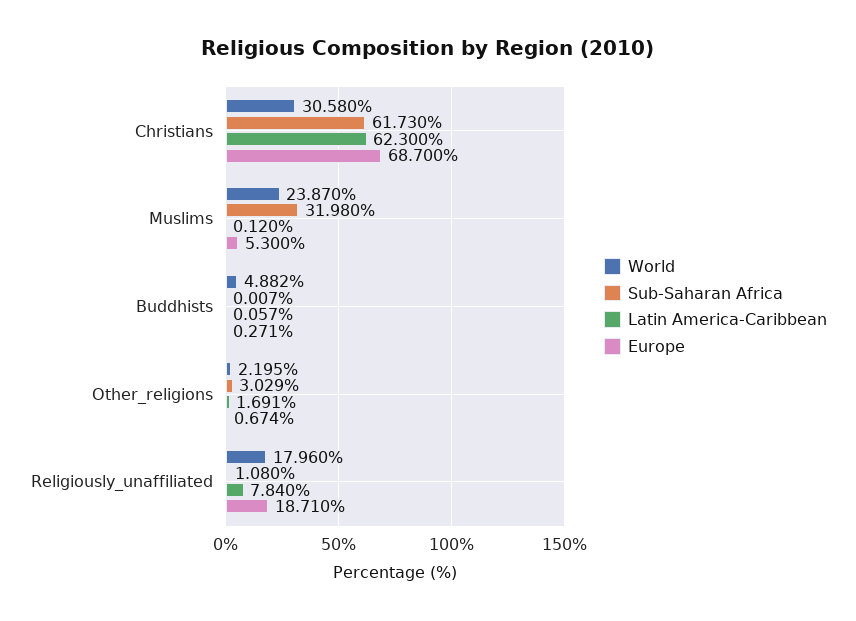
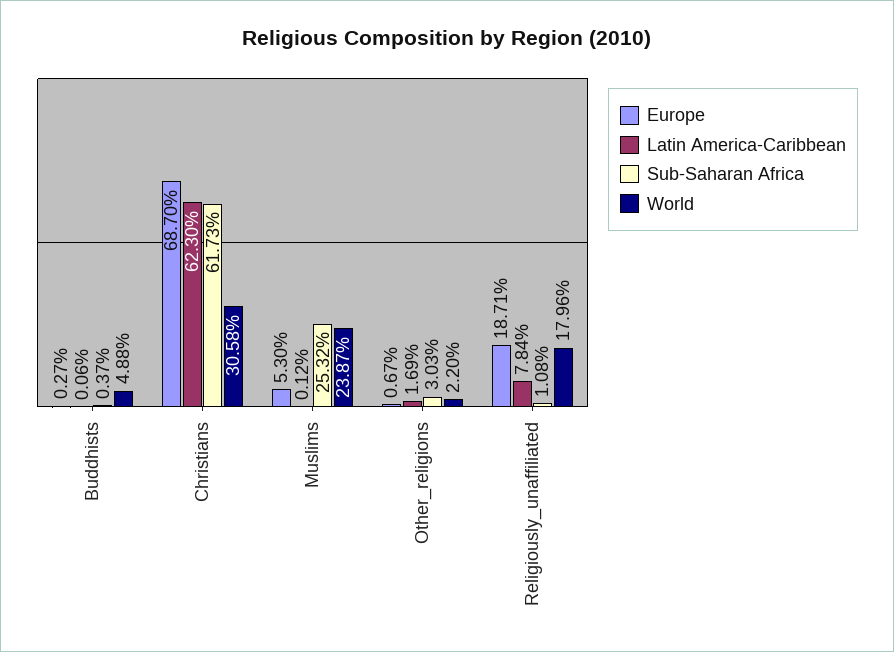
  {
    "World": {
      "Christians": 30.58,
      "Muslims": 23.87,
      "Buddhists": 4.882,
      "Other_religions": 2.195,
      "Religiously_unaffiliated": 17.96
    },
    "Sub-Saharan Africa": {
      "Christians": 61.73,
-     "Muslims": 31.98,
+     "Muslims": 25.32,
-     "Buddhists": 0.007,
+     "Buddhists": 0.37,
      "Other_religions": 3.029,
      "Religiously_unaffiliated": 1.08
    },
    "Latin America-Caribbean": {
      "Christians": 62.3,
      "Muslims": 0.12,
      "Buddhists": 0.057,
      "Other_religions": 1.691,
      "Religiously_unaffiliated": 7.84
    },
    "Europe": {
      "Christians": 68.7,
      "Muslims": 5.3,
      "Buddhists": 0.271,
      "Other_religions": 0.674,
      "Religiously_unaffiliated": 18.71
    }
  }

